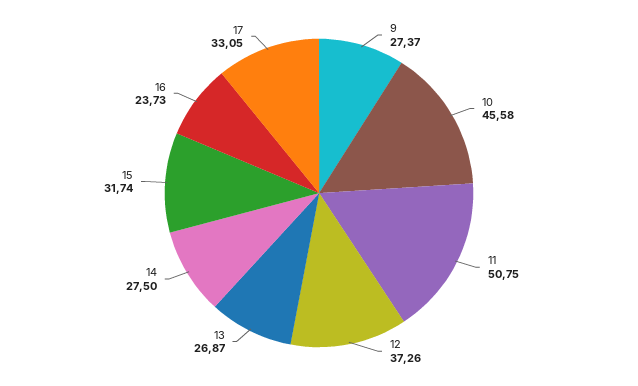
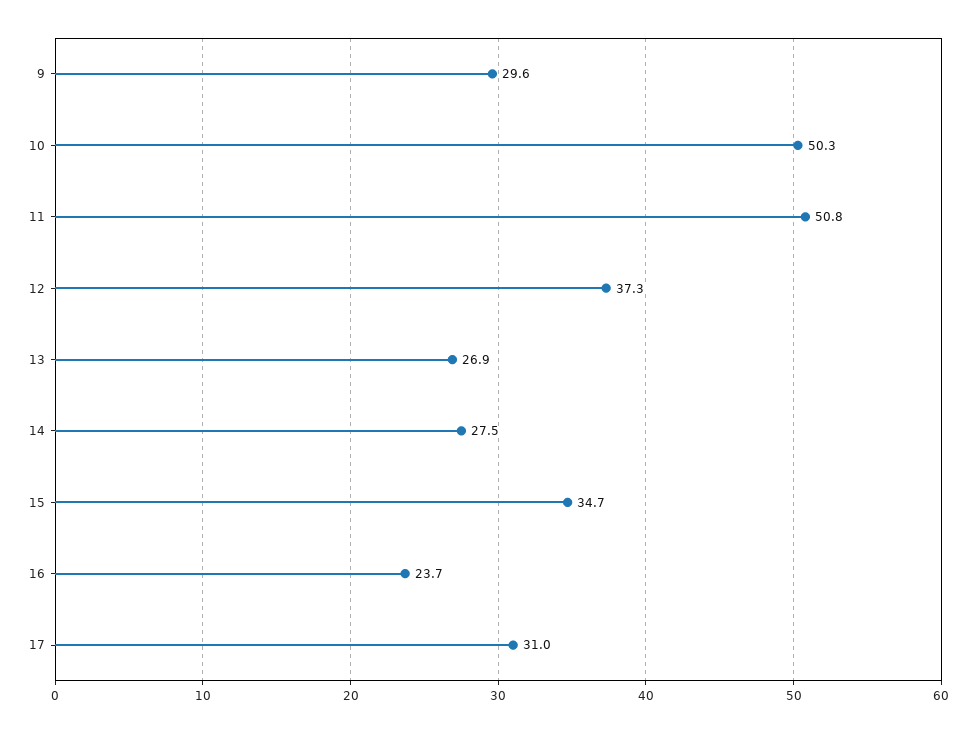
  {
-   "9": 27.37,
+   "9": 29.6,
-   "10": 45.58,
+   "10": 50.3,
    "11": 50.75,
    "12": 37.26,
    "13": 26.87,
    "14": 27.5,
-   "15": 31.74,
+   "15": 34.7,
    "16": 23.73,
-   "17": 33.05
+   "17": 31
  }

